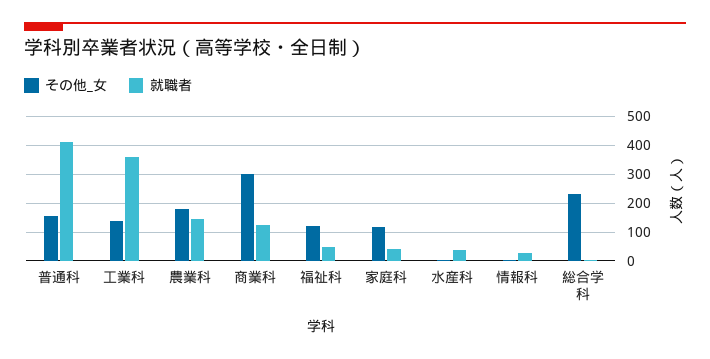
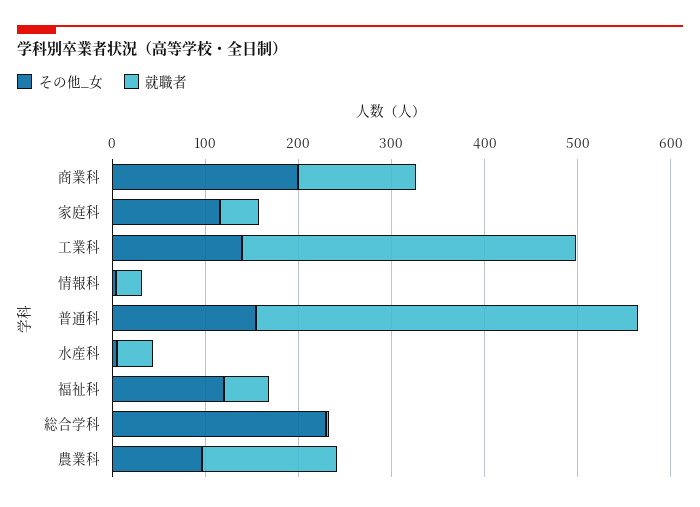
  {
    "その他_女": {
      "普通科": 160,
      "工業科": 140,
-     "農業科": 175,
+     "農業科": 100,
-     "商業科": 300,
+     "商業科": 200,
      "福祉科": 120,
      "家庭科": 120,
      "水産科": 0,
      "情報科": 0,
      "総合学科": 240
    },
    "就職者": {
      "普通科": 420,
      "工業科": 360,
      "農業科": 140,
      "商業科": 120,
      "福祉科": 40,
      "家庭科": 40,
      "水産科": 40,
      "情報科": 20,
      "総合学科": 0
    }
  }

